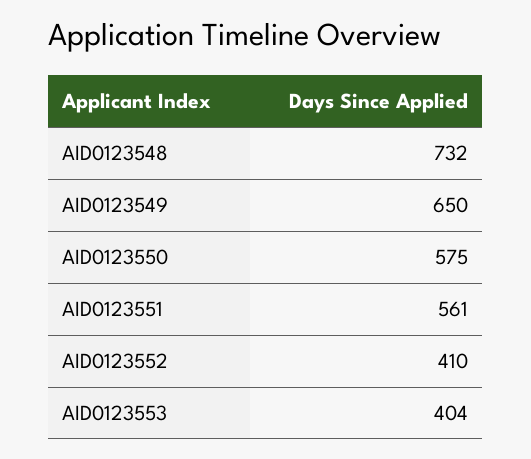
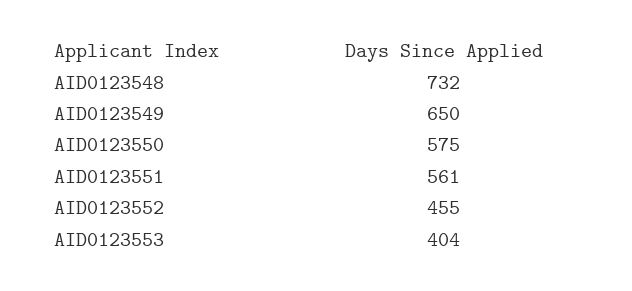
  {
    "AID0123548": 732,
    "AID0123549": 650,
    "AID0123550": 575,
    "AID0123551": 561,
-   "AID0123552": 410,
+   "AID0123552": 455,
    "AID0123553": 404
  }

